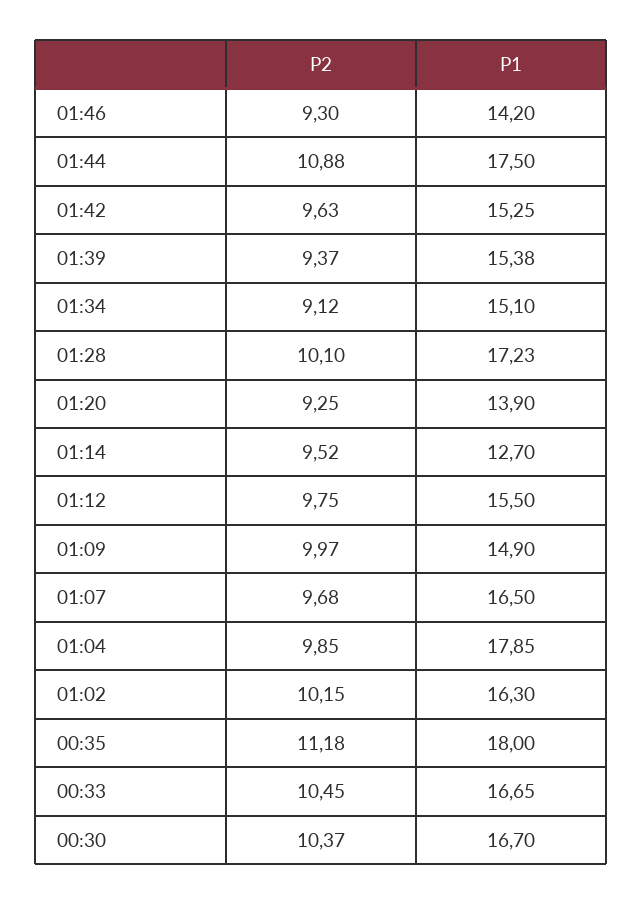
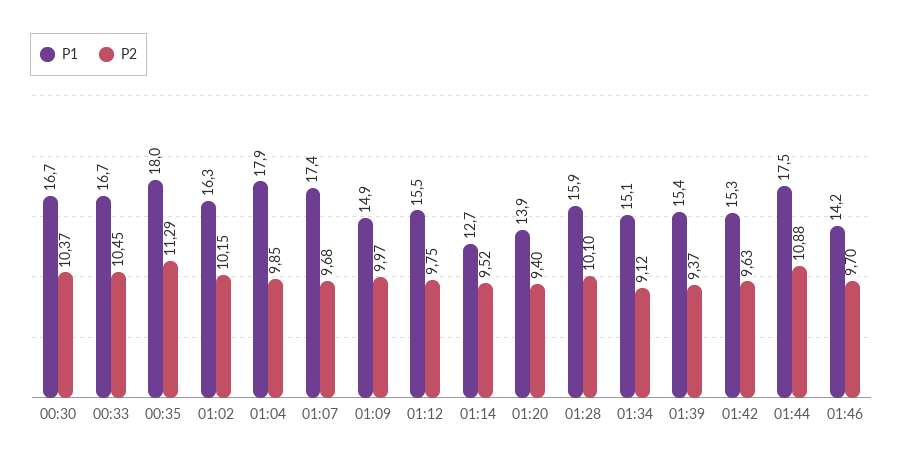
  {
    "P2": {
-     "01:46": 9.3,
+     "01:46": 9.7,
      "01:44": 10.88,
      "01:42": 9.63,
      "01:39": 9.37,
      "01:34": 9.12,
      "01:28": 10.1,
-     "01:20": 9.25,
+     "01:20": 9.4,
      "01:14": 9.52,
      "01:12": 9.75,
      "01:09": 9.97,
      "01:07": 9.68,
      "01:04": 9.85,
      "01:02": 10.15,
-     "00:35": 11.18,
+     "00:35": 11.29,
      "00:33": 10.45,
      "00:30": 10.37
    },
    "P1": {
      "01:46": 14.2,
      "01:44": 17.5,
      "01:42": 15.25,
      "01:39": 15.38,
      "01:34": 15.1,
-     "01:28": 17.23,
+     "01:28": 15.9,
      "01:20": 13.9,
      "01:14": 12.7,
      "01:12": 15.5,
      "01:09": 14.9,
-     "01:07": 16.5,
+     "01:07": 17.4,
      "01:04": 17.85,
      "01:02": 16.3,
      "00:35": 18,
      "00:33": 16.65,
      "00:30": 16.7
    }
  }

